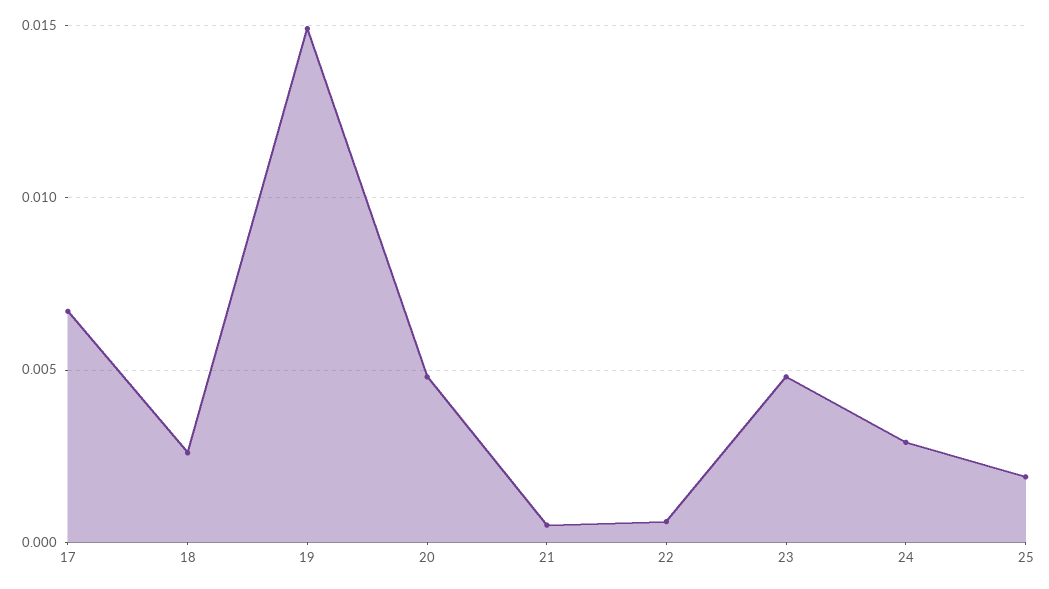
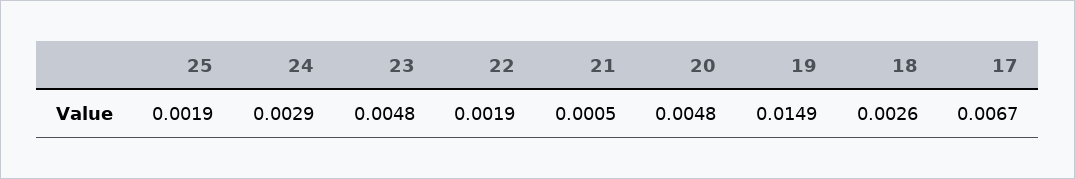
  {
    "17": 0.0067,
    "18": 0.0026,
    "19": 0.0149,
    "20": 0.0048,
    "21": 0.0005,
-   "22": 0.0005,
+   "22": 0.0019,
    "23": 0.0048,
    "24": 0.0029,
    "25": 0.0019
  }

